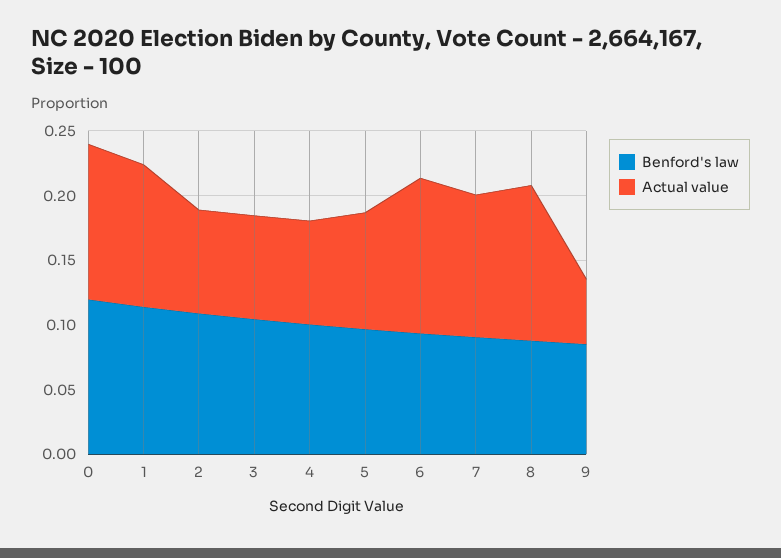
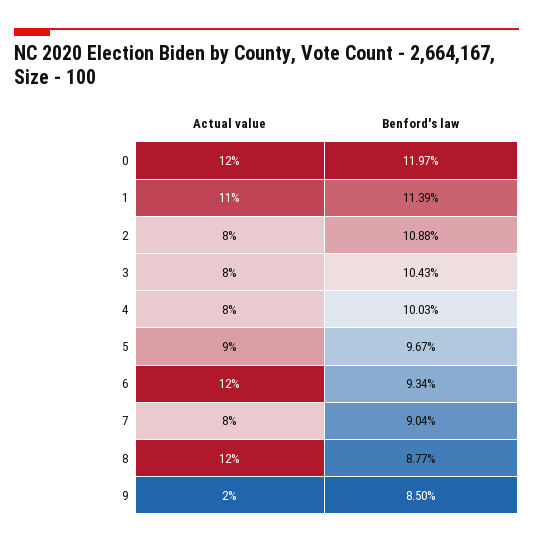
  {
    "Benford's law": {
      "0": 0.1197,
      "1": 0.1139,
      "2": 0.1088,
      "3": 0.1043,
      "4": 0.1003,
      "5": 0.0967,
      "6": 0.0934,
      "7": 0.0904,
      "8": 0.0877,
      "9": 0.085
    },
    "Actual value": {
      "0": 0.12,
      "1": 0.11,
      "2": 0.08,
      "3": 0.08,
      "4": 0.08,
      "5": 0.09,
      "6": 0.12,
-     "7": 0.11,
+     "7": 0.08,
      "8": 0.12,
-     "9": 0.05
+     "9": 0.02
    }
  }

